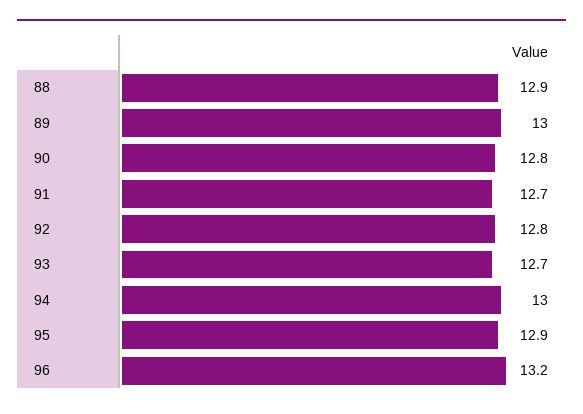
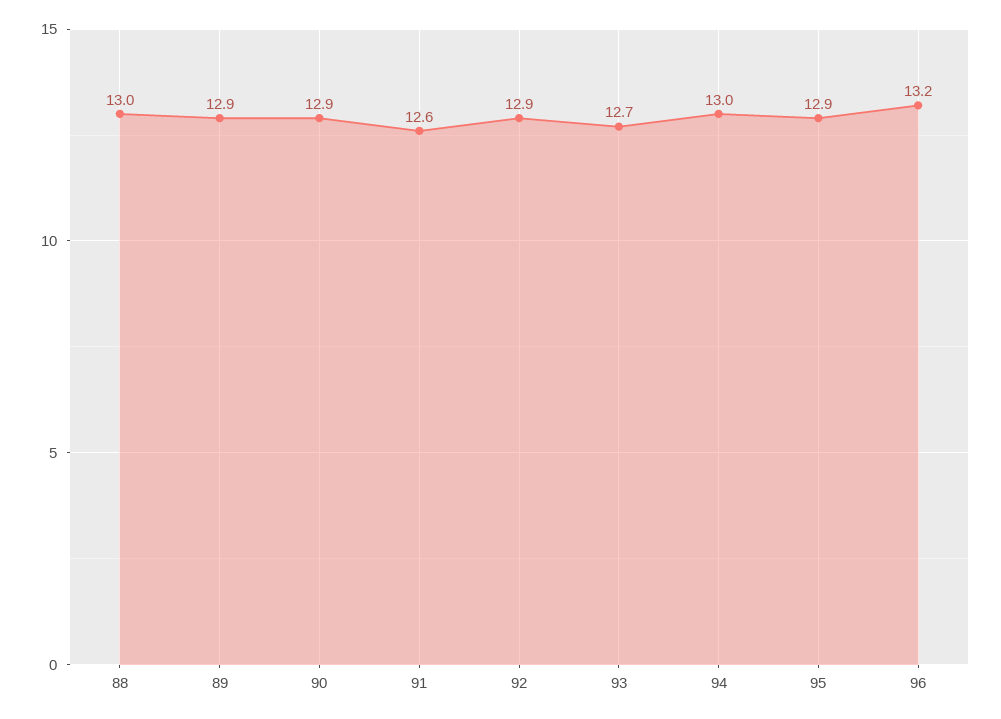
  {
-   "88": 12.9,
+   "88": 13,
-   "89": 13,
+   "89": 12.9,
-   "90": 12.8,
+   "90": 12.9,
-   "91": 12.7,
+   "91": 12.6,
-   "92": 12.8,
+   "92": 12.9,
    "93": 12.7,
    "94": 13,
    "95": 12.9,
    "96": 13.2
  }

